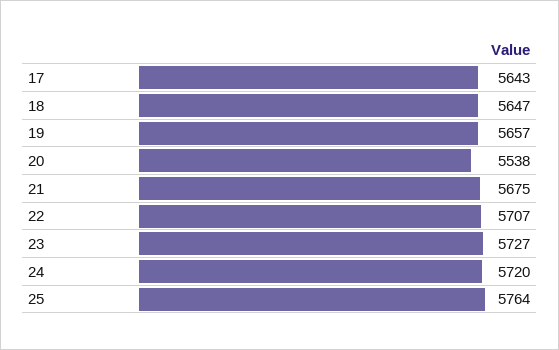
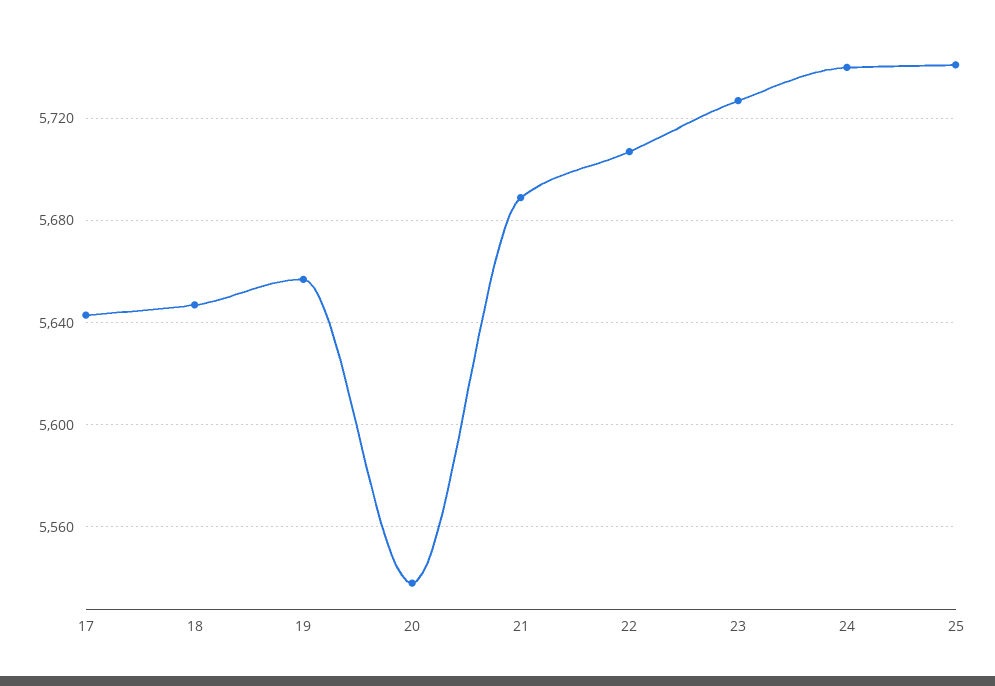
  {
    "17": 5643,
    "18": 5647,
    "19": 5657,
    "20": 5538,
-   "21": 5675,
+   "21": 5690,
    "22": 5707,
    "23": 5727,
-   "24": 5720,
+   "24": 5740,
-   "25": 5764
+   "25": 5740
  }

